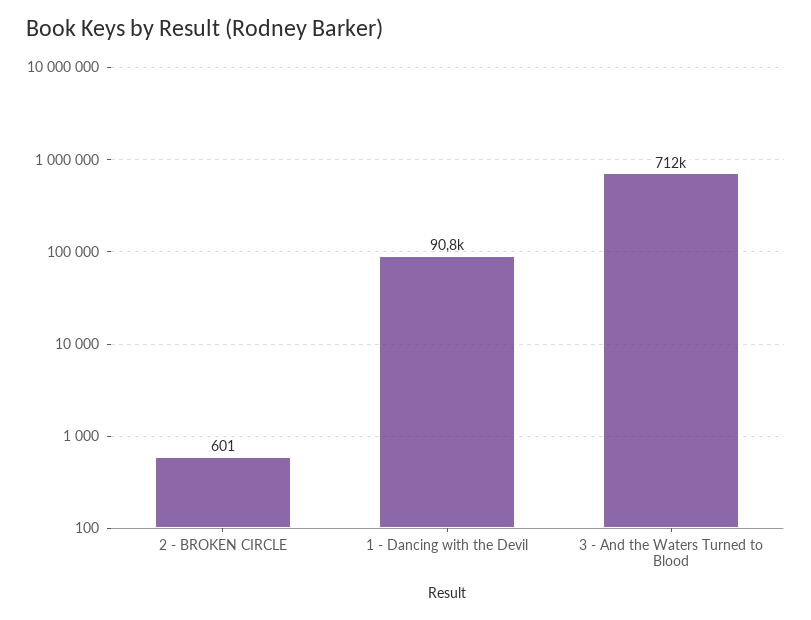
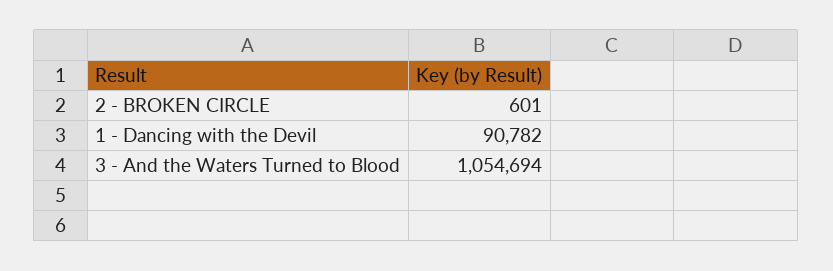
  {
    "2 - BROKEN CIRCLE": 601,
    "1 - Dancing with the Devil": 90782,
-   "3 - And the Waters Turned to Blood": 712000
+   "3 - And the Waters Turned to Blood": 1054694
  }

